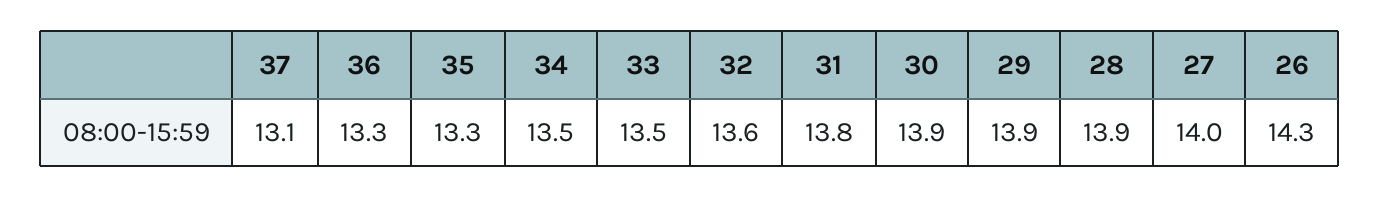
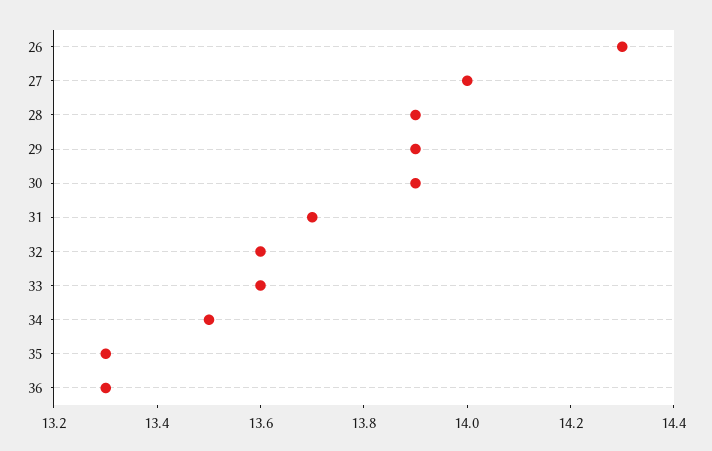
  {
-   "37": 13.1,
    "36": 13.3,
    "35": 13.3,
    "34": 13.5,
-   "33": 13.5,
+   "33": 13.6,
    "32": 13.6,
-   "31": 13.8,
+   "31": 13.7,
    "30": 13.9,
    "29": 13.9,
    "28": 13.9,
    "27": 14,
    "26": 14.3
  }

